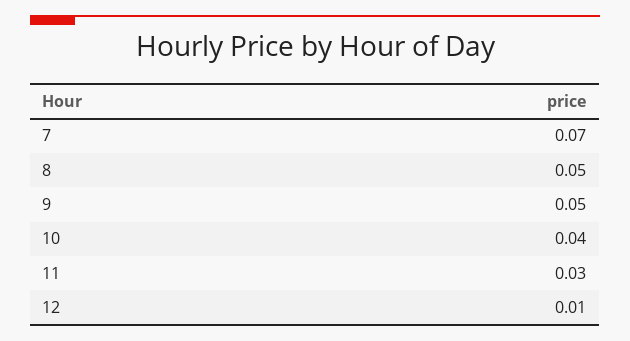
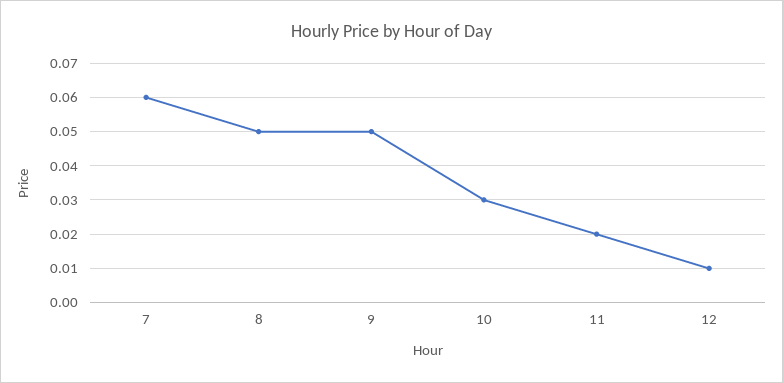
  {
-   "7": 0.07,
+   "7": 0.06,
    "8": 0.05,
    "9": 0.05,
-   "10": 0.04,
+   "10": 0.03,
-   "11": 0.03,
+   "11": 0.02,
    "12": 0.01
  }

